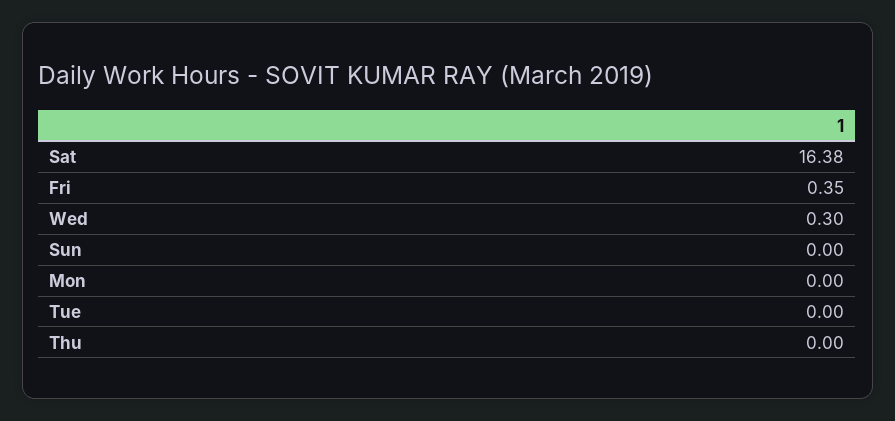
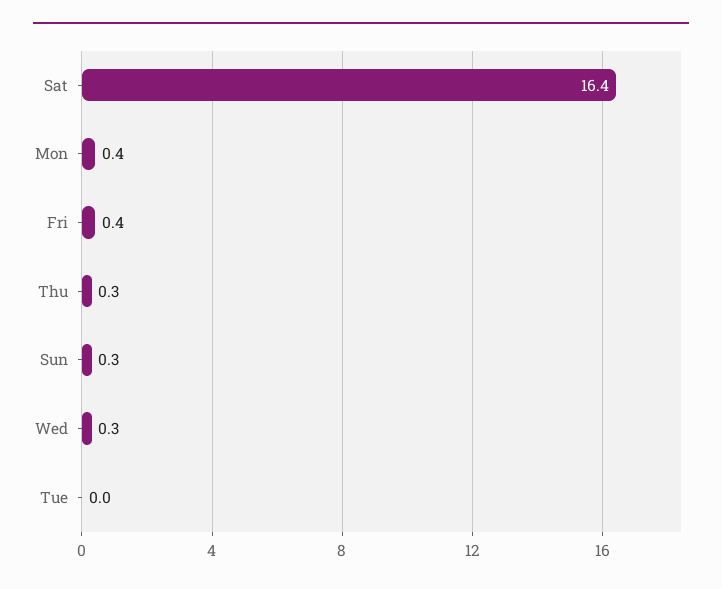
  {
    "Sat": 16.38,
    "Fri": 0.35,
    "Wed": 0.3,
-   "Sun": 0,
+   "Sun": 0.3,
-   "Mon": 0,
+   "Mon": 0.4,
    "Tue": 0,
-   "Thu": 0
+   "Thu": 0.3
  }

